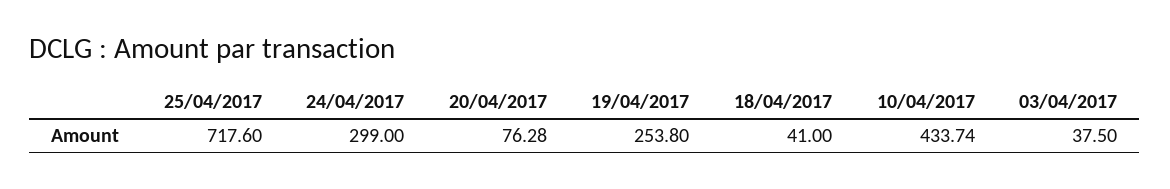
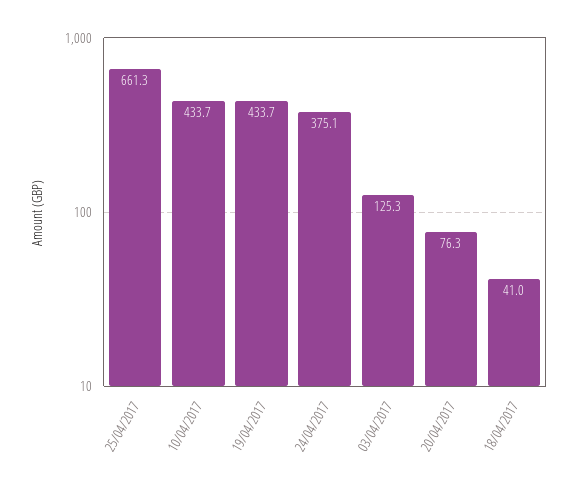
  {
-   "25/04/2017": 717.6,
+   "25/04/2017": 661.3,
-   "24/04/2017": 299,
+   "24/04/2017": 375.1,
    "20/04/2017": 76.28,
-   "19/04/2017": 253.8,
+   "19/04/2017": 433.7,
    "18/04/2017": 41,
    "10/04/2017": 433.74,
-   "03/04/2017": 37.5
+   "03/04/2017": 125.3
  }

